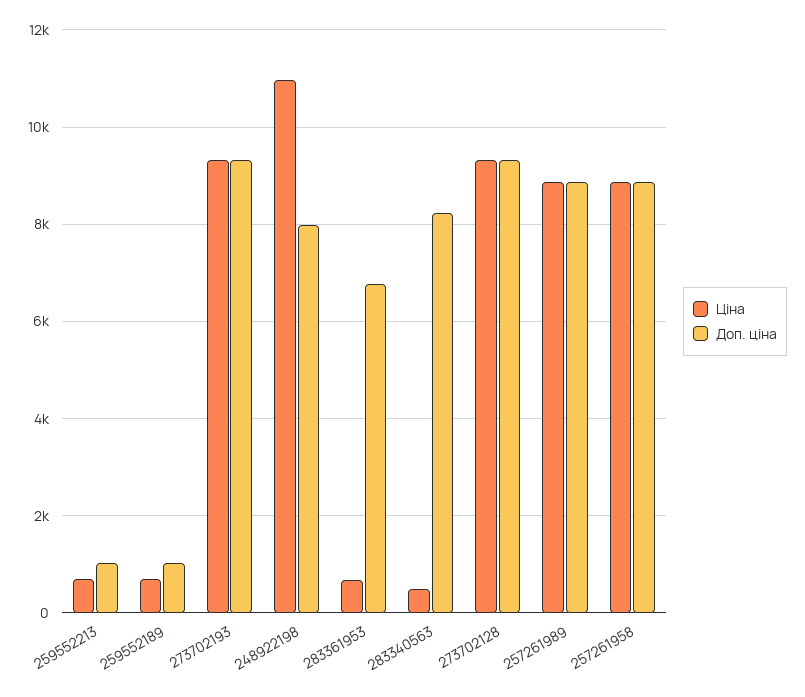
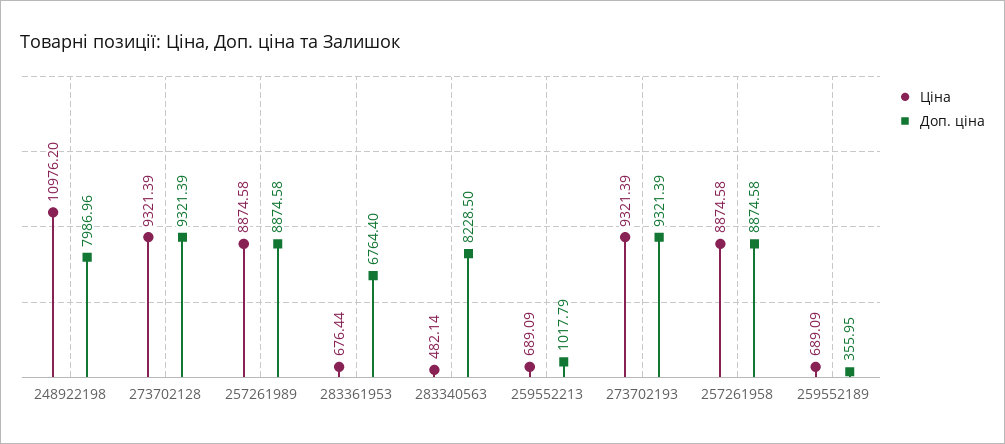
  {
    "Ціна": {
      "259552213": 689.09,
      "259552189": 689.09,
      "273702193": 9321.39,
      "248922198": 10976.2,
      "283361953": 676.44,
      "283340563": 482.14,
      "273702128": 9321.39,
      "257261989": 8874.58,
      "257261958": 8874.58
    },
    "Доп. ціна": {
      "259552213": 1017.79,
-     "259552189": 1000,
+     "259552189": 355.95,
      "273702193": 9321.39,
      "248922198": 7986.96,
      "283361953": 6764.4,
      "283340563": 8228.5,
      "273702128": 9321.39,
      "257261989": 8874.58,
      "257261958": 8874.58
    }
  }

